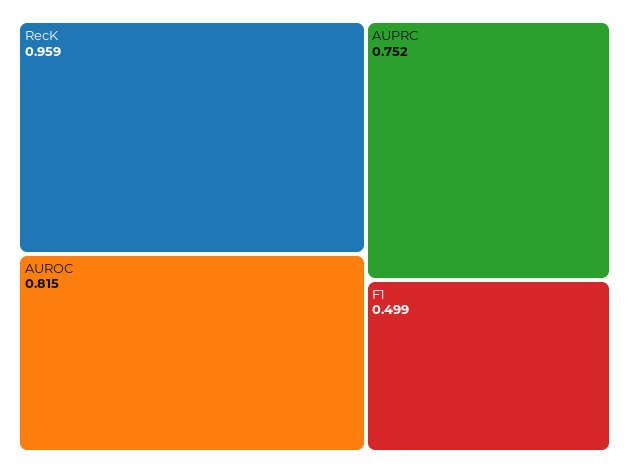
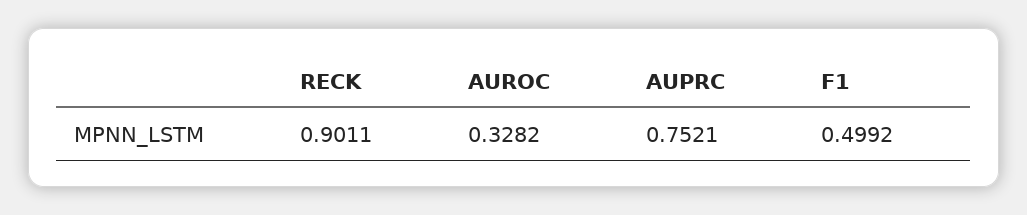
  {
-   "RecK": 0.959,
+   "RecK": 0.9011,
-   "AUROC": 0.815,
+   "AUROC": 0.3282,
    "AUPRC": 0.7521,
    "F1": 0.4992
  }

